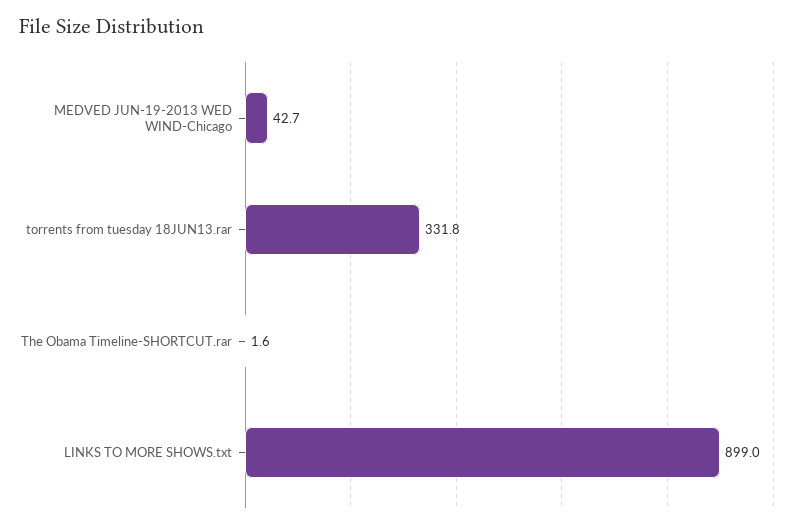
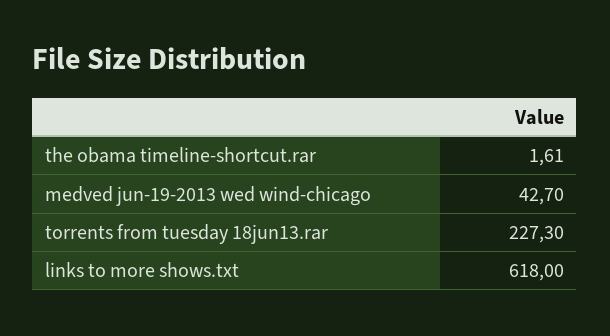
  {
    "MEDVED JUN-19-2013 WED WIND-Chicago": 42.7,
-   "torrents from tuesday 18JUN13.rar": 331.8,
+   "torrents from tuesday 18JUN13.rar": 227.3,
    "The Obama Timeline-SHORTCUT.rar": 1.61,
-   "LINKS TO MORE SHOWS.txt": 899
+   "LINKS TO MORE SHOWS.txt": 618
  }

